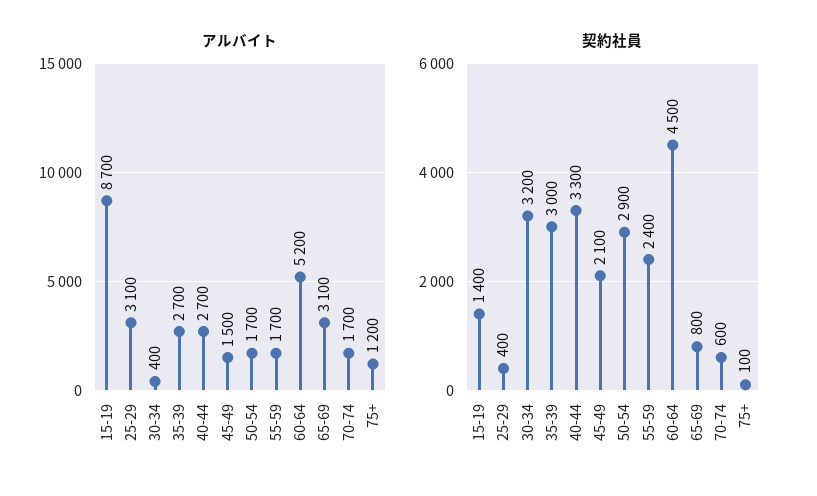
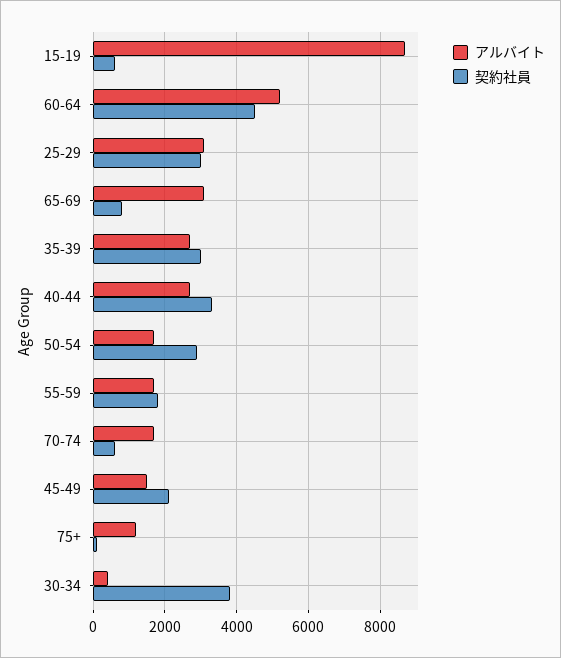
  {
    "アルバイト": {
      "15-19": 8700,
      "25-29": 3100,
      "30-34": 400,
      "35-39": 2700,
      "40-44": 2700,
      "45-49": 1500,
      "50-54": 1700,
      "55-59": 1700,
      "60-64": 5200,
      "65-69": 3100,
      "70-74": 1700,
      "75+": 1200
    },
    "契約社員": {
-     "15-19": 1400,
+     "15-19": 600,
-     "25-29": 400,
+     "25-29": 3000,
-     "30-34": 3200,
+     "30-34": 3800,
      "35-39": 3000,
      "40-44": 3300,
      "45-49": 2100,
      "50-54": 2900,
-     "55-59": 2400,
+     "55-59": 1800,
      "60-64": 4500,
      "65-69": 800,
      "70-74": 600,
      "75+": 100
    }
  }

